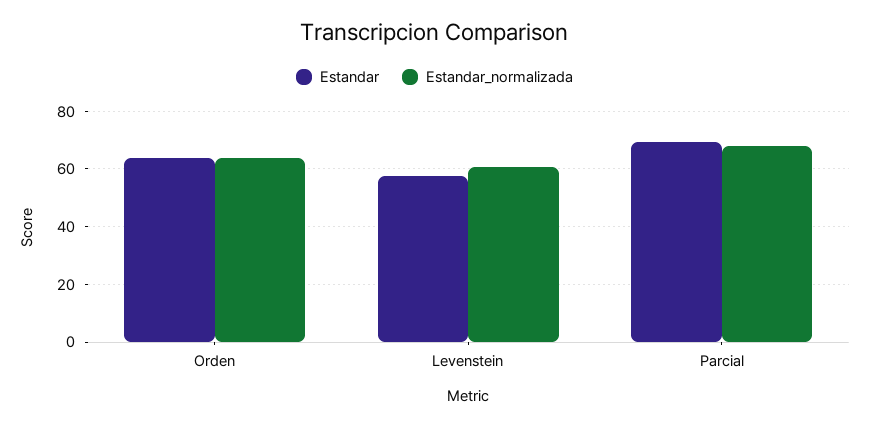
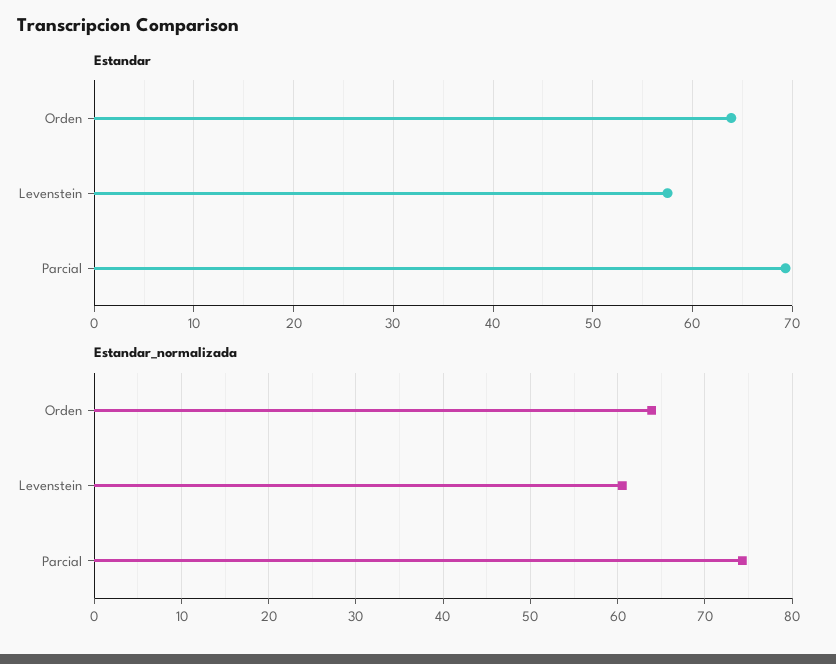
  {
    "Estandar": {
      "Orden": 64,
      "Levenstein": 58,
      "Parcial": 69
    },
    "Estandar_normalizada": {
      "Orden": 64,
      "Levenstein": 61,
-     "Parcial": 67.5
+     "Parcial": 74
    }
  }

